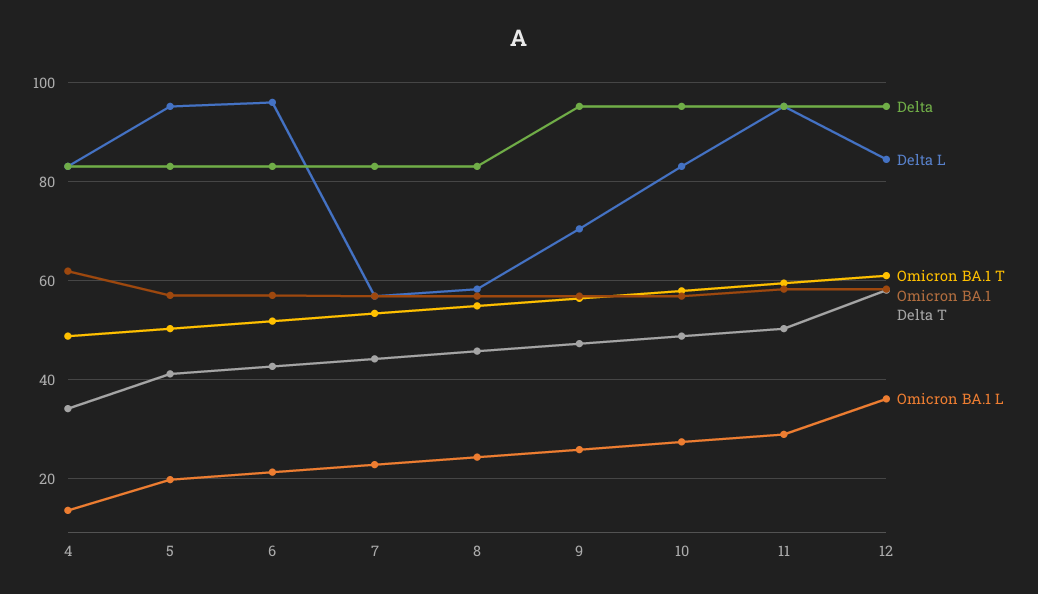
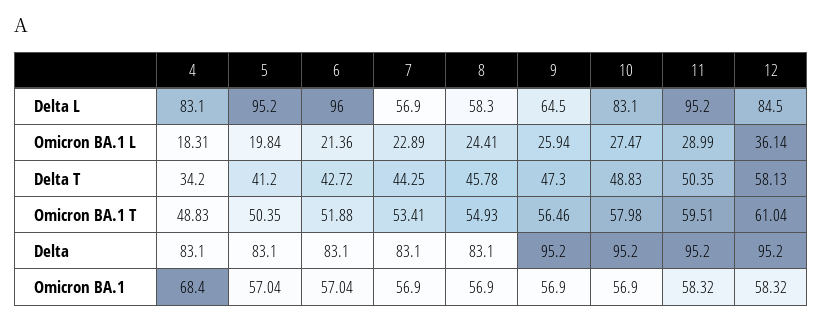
  {
    "Delta": {
      "4": 83.1,
      "5": 83.1,
      "6": 83.1,
      "7": 83.1,
      "8": 83.1,
      "9": 95.2,
      "10": 95.2,
      "11": 95.2,
      "12": 95.2
    },
    "Delta L": {
      "4": 83.1,
      "5": 95.2,
      "6": 96,
      "7": 56.9,
      "8": 58.3,
-     "9": 70,
+     "9": 64.5,
      "10": 83.1,
      "11": 95.2,
      "12": 84.5
    },
    "Omicron BA.1 T": {
      "4": 48.83,
      "5": 50.35,
      "6": 51.88,
      "7": 53.41,
      "8": 54.93,
      "9": 56.46,
      "10": 57.98,
      "11": 59.51,
      "12": 61.04
    },
    "Omicron BA.1": {
-     "4": 62,
+     "4": 68.4,
      "5": 57.04,
      "6": 57.04,
      "7": 56.9,
      "8": 56.9,
      "9": 56.9,
      "10": 56.9,
      "11": 58.32,
      "12": 58.32
    },
    "Delta T": {
      "4": 34.2,
      "5": 41.2,
      "6": 42.72,
      "7": 44.25,
      "8": 45.78,
      "9": 47.3,
      "10": 48.83,
      "11": 50.35,
      "12": 58.13
    },
    "Omicron BA.1 L": {
-     "4": 14,
+     "4": 18.31,
      "5": 19.84,
      "6": 21.36,
      "7": 22.89,
      "8": 24.41,
      "9": 25.94,
      "10": 27.47,
      "11": 28.99,
      "12": 36.14
    }
  }

